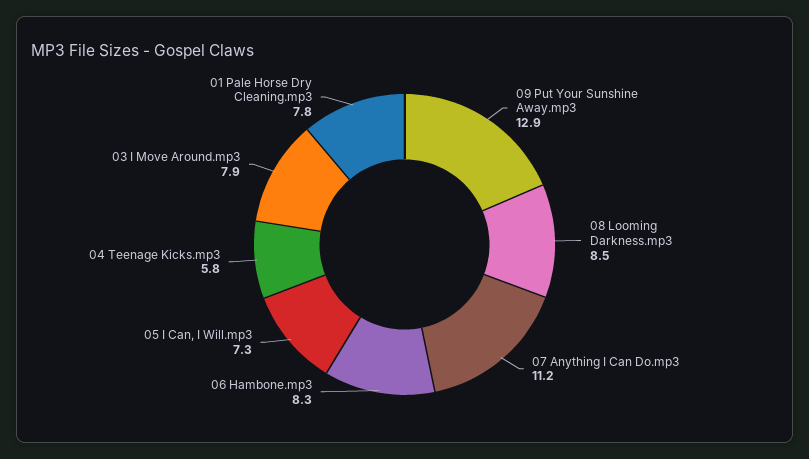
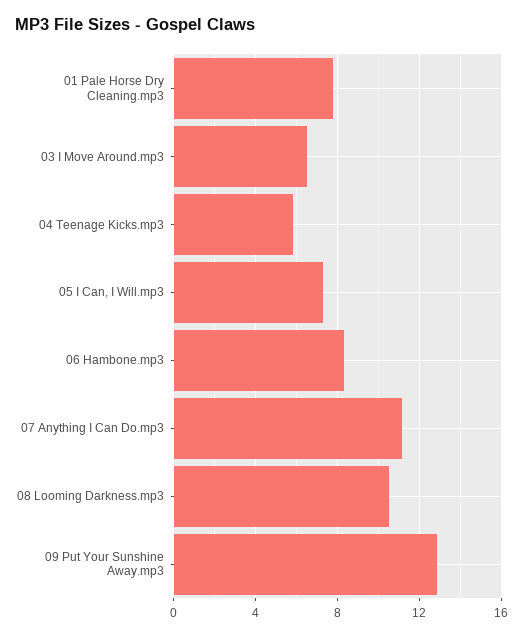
  {
    "09 Put Your Sunshine Away.mp3": 12.9,
-   "08 Looming Darkness.mp3": 8.5,
+   "08 Looming Darkness.mp3": 10.5,
    "07 Anything I Can Do.mp3": 11.2,
    "06 Hambone.mp3": 8.3,
    "05 I Can, I Will.mp3": 7.3,
    "04 Teenage Kicks.mp3": 5.8,
-   "03 I Move Around.mp3": 7.9,
+   "03 I Move Around.mp3": 6.5,
    "01 Pale Horse Dry Cleaning.mp3": 7.8
  }

